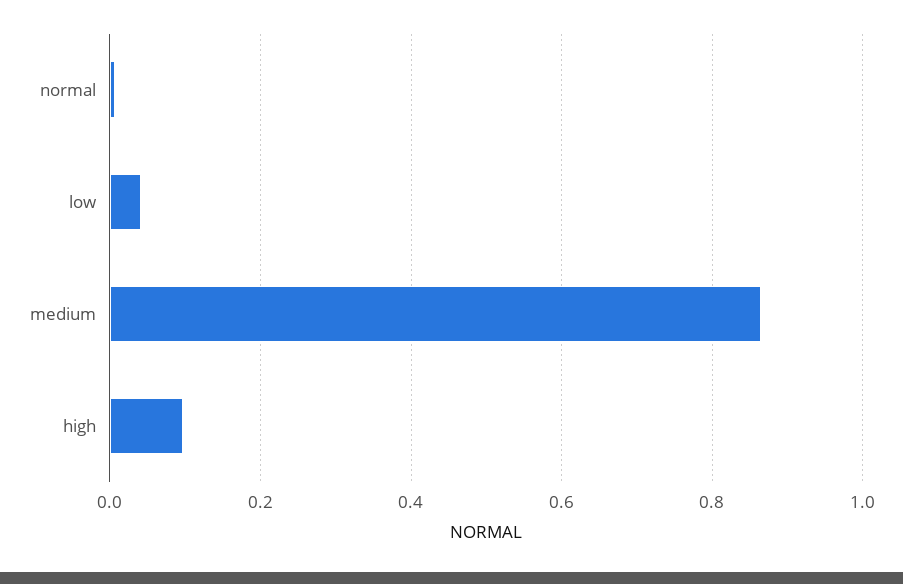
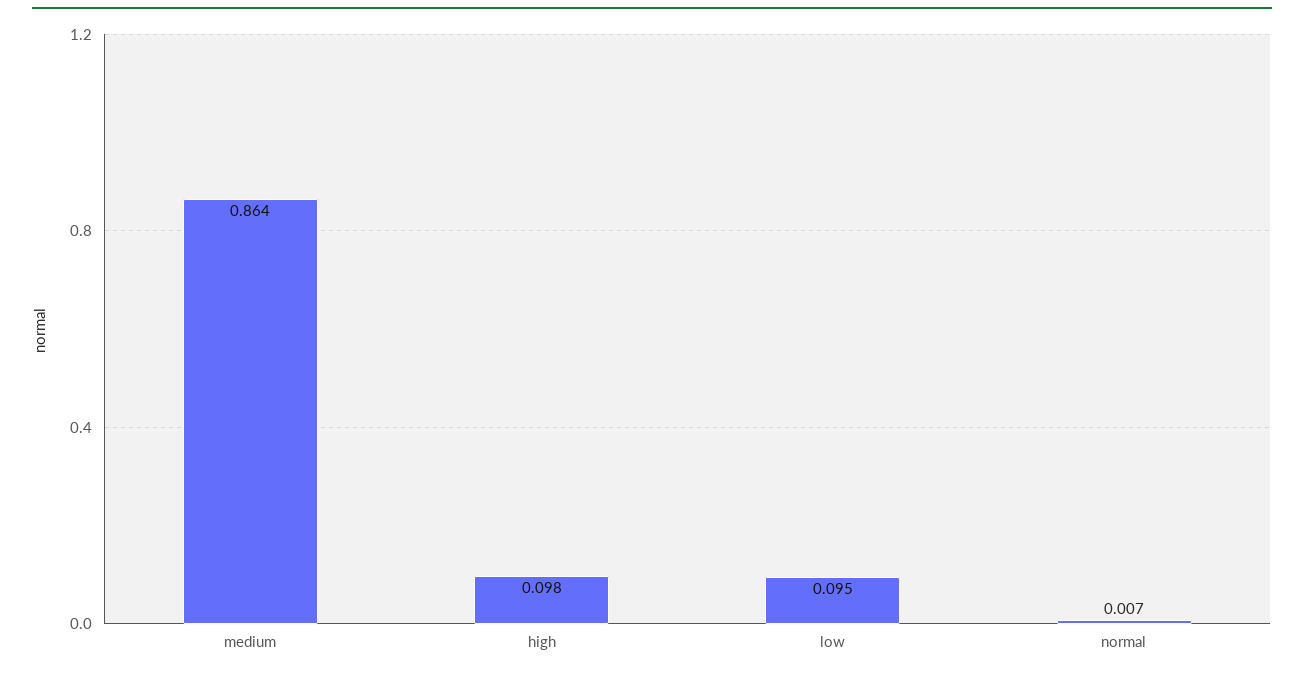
  {
    "normal": 0.007,
-   "low": 0.04,
+   "low": 0.095,
    "medium": 0.864,
    "high": 0.098
  }

